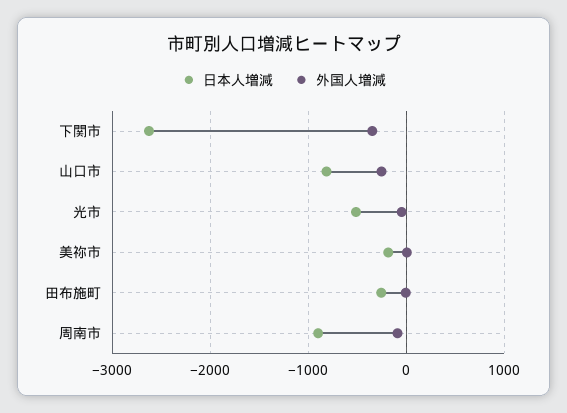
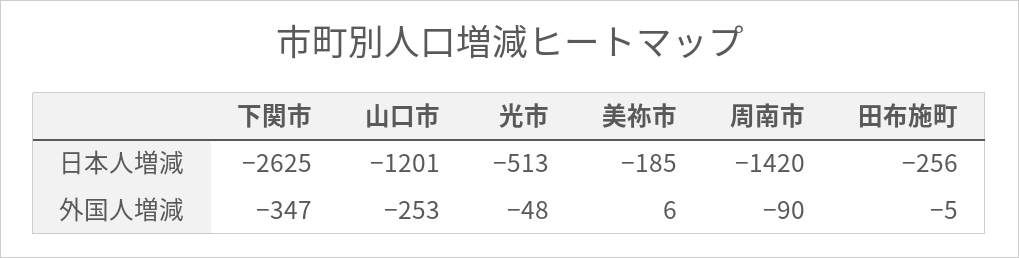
  {
    "日本人増減": {
      "下関市": -2625,
-     "山口市": -800,
+     "山口市": -1201,
      "光市": -513,
      "美祢市": -185,
      "田布施町": -256,
-     "周南市": -900
+     "周南市": -1420
    },
    "外国人増減": {
      "下関市": -347,
      "山口市": -253,
      "光市": -48,
      "美祢市": 6,
      "田布施町": -5,
      "周南市": -90
    }
  }

